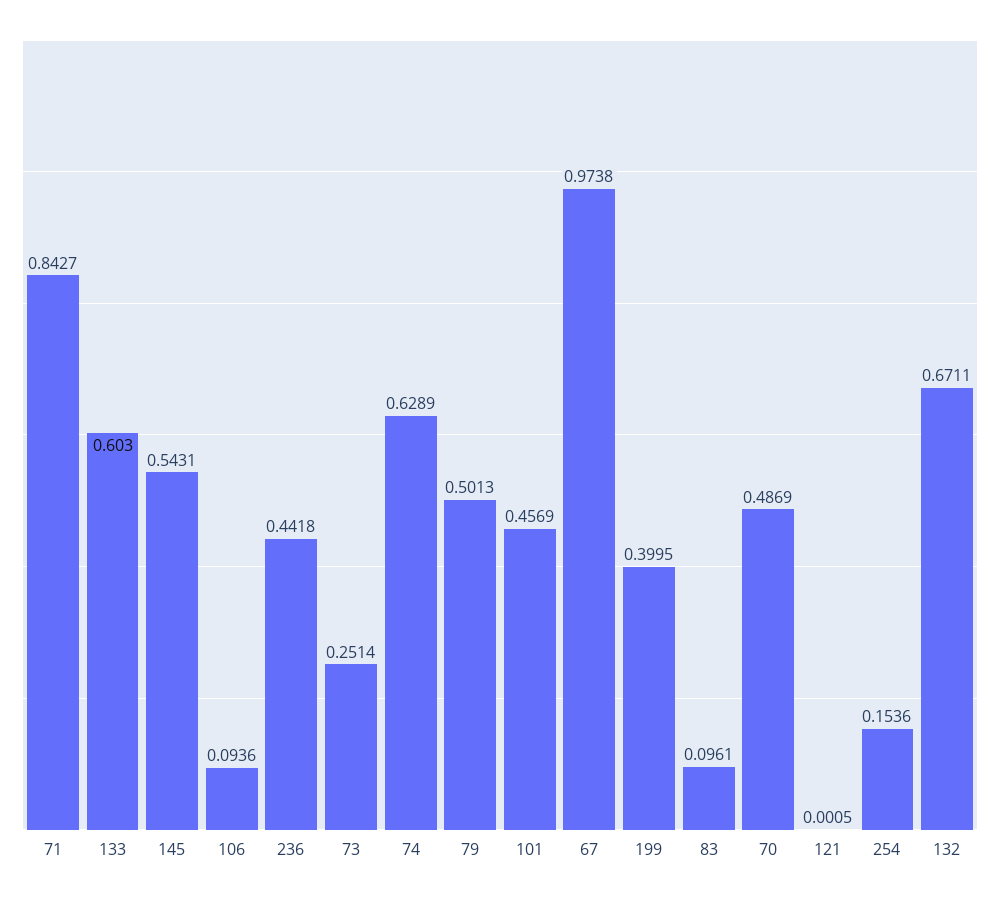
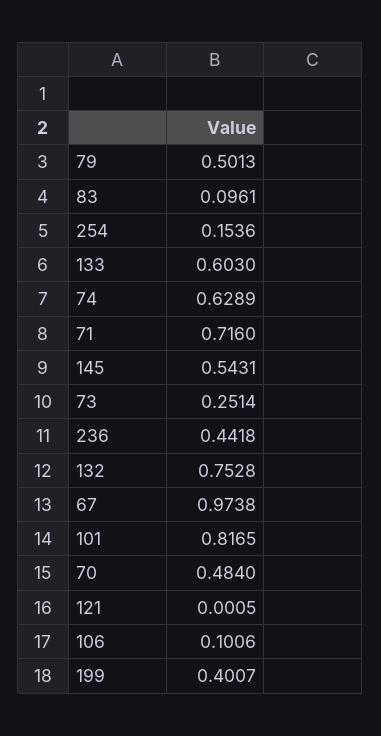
  {
-   "71": 0.8427,
+   "71": 0.716,
    "133": 0.603,
    "145": 0.5431,
-   "106": 0.0936,
+   "106": 0.1006,
    "236": 0.4418,
    "73": 0.2514,
    "74": 0.6289,
    "79": 0.5013,
-   "101": 0.4569,
+   "101": 0.8165,
    "67": 0.9738,
-   "199": 0.3995,
+   "199": 0.4007,
    "83": 0.0961,
-   "70": 0.4869,
+   "70": 0.484,
    "121": 0.0005,
    "254": 0.1536,
-   "132": 0.6711
+   "132": 0.7528
  }

